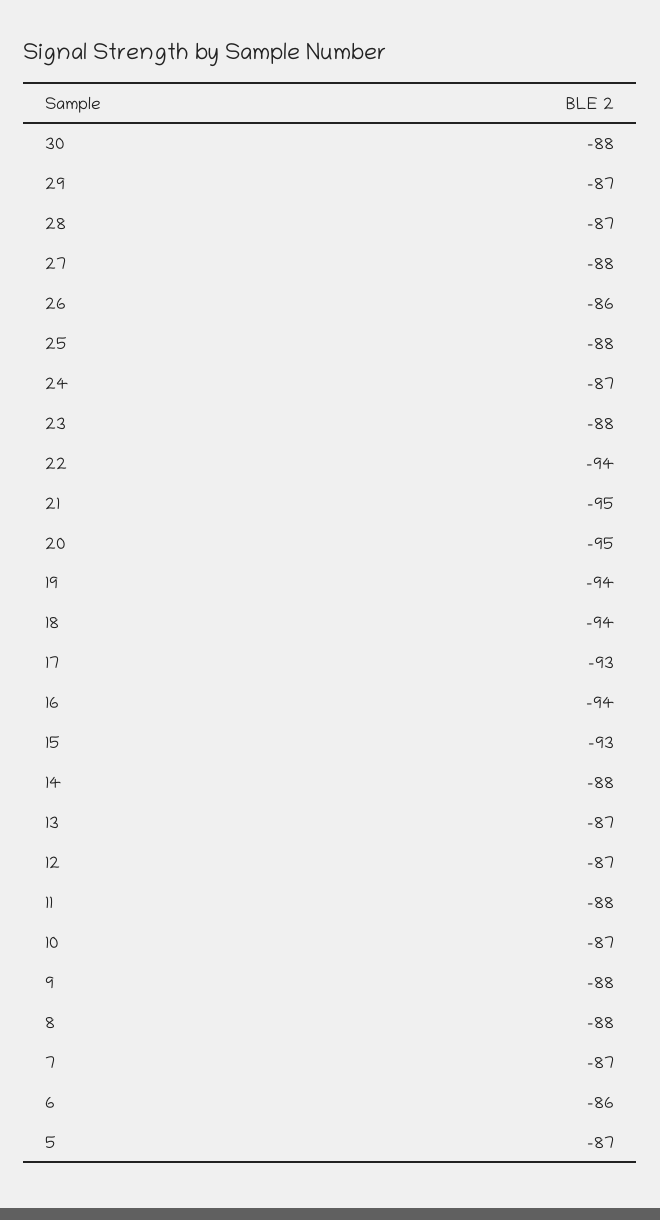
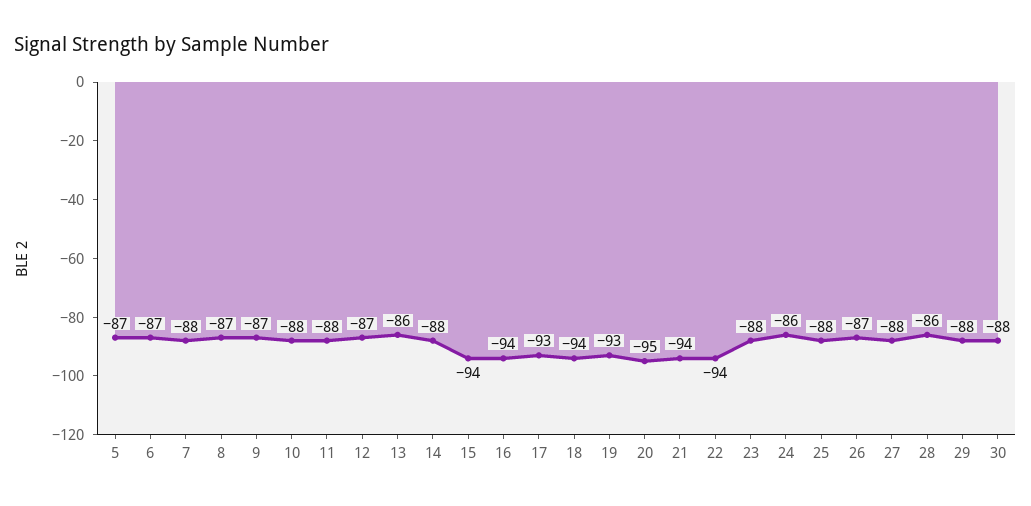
  {
    "30": -88,
-   "29": -87,
+   "29": -88,
-   "28": -87,
+   "28": -86,
    "27": -88,
-   "26": -86,
+   "26": -87,
    "25": -88,
-   "24": -87,
+   "24": -86,
    "23": -88,
    "22": -94,
-   "21": -95,
+   "21": -94,
    "20": -95,
-   "19": -94,
+   "19": -93,
    "18": -94,
    "17": -93,
    "16": -94,
-   "15": -93,
+   "15": -94,
    "14": -88,
-   "13": -87,
+   "13": -86,
    "12": -87,
    "11": -88,
-   "10": -87,
+   "10": -88,
-   "9": -88,
+   "9": -87,
-   "8": -88,
+   "8": -87,
-   "7": -87,
+   "7": -88,
-   "6": -86,
+   "6": -87,
    "5": -87
  }

